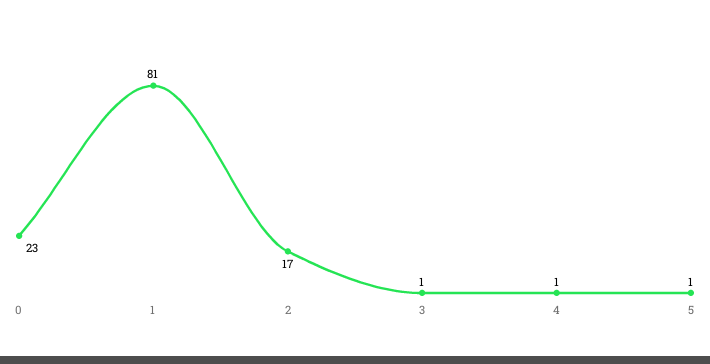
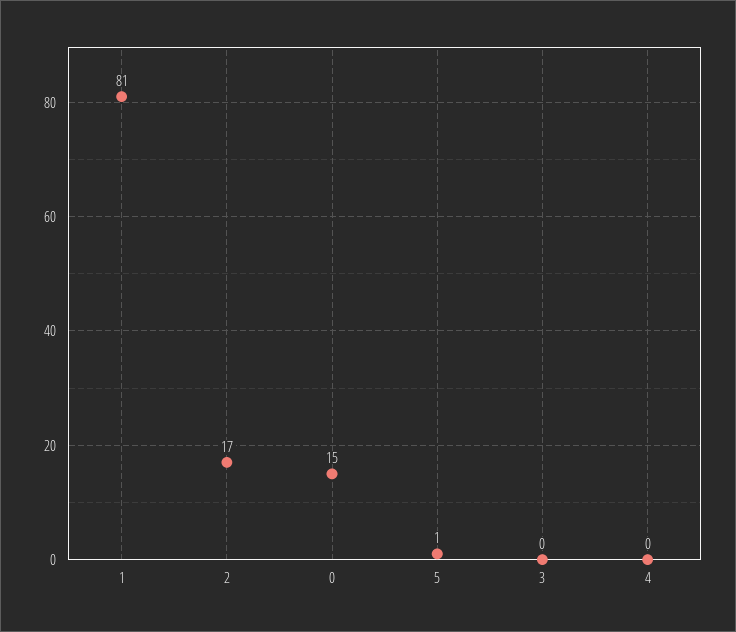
  {
-   "0": 23,
+   "0": 15,
    "1": 81,
    "2": 17,
-   "3": 1,
+   "3": 0,
-   "4": 1,
+   "4": 0,
    "5": 1
  }

